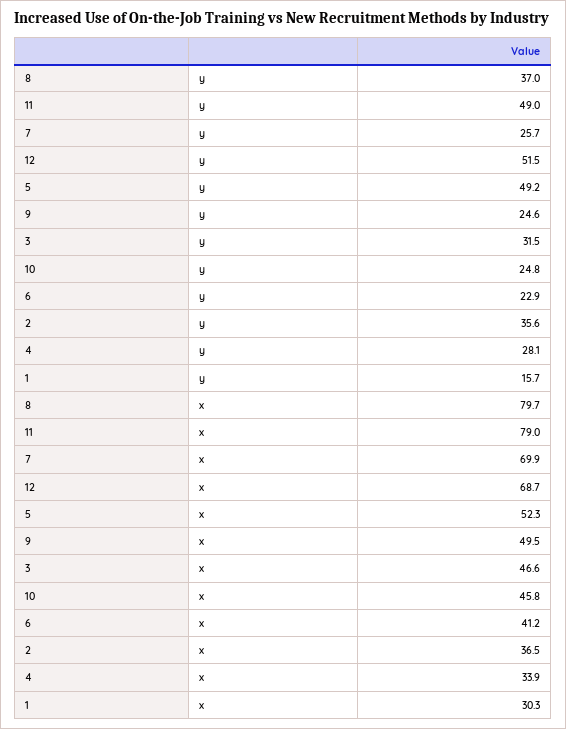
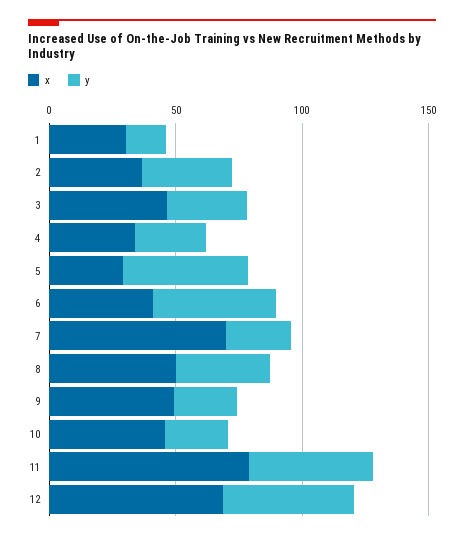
  {
    "y": {
      "8": 37,
      "11": 49,
      "7": 25.7,
      "12": 51.5,
      "5": 49.2,
      "9": 24.6,
      "3": 31.5,
      "10": 24.8,
-     "6": 22.9,
+     "6": 50,
      "2": 35.6,
      "4": 28.1,
      "1": 15.7
    },
    "x": {
-     "8": 79.7,
+     "8": 50,
      "11": 79,
      "7": 69.9,
      "12": 68.7,
-     "5": 52.3,
+     "5": 30,
      "9": 49.5,
      "3": 46.6,
      "10": 45.8,
      "6": 41.2,
      "2": 36.5,
      "4": 33.9,
      "1": 30.3
    }
  }

